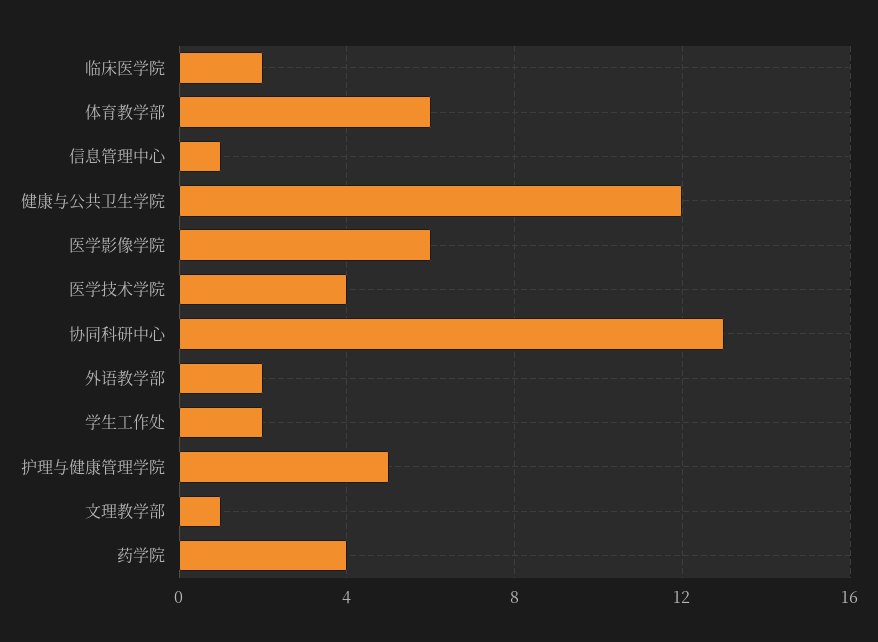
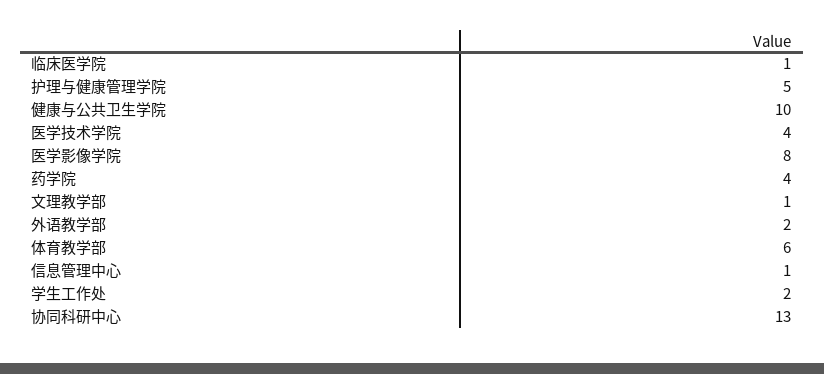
  {
-   "临床医学院": 2,
+   "临床医学院": 1,
    "体育教学部": 6,
    "信息管理中心": 1,
-   "健康与公共卫生学院": 12,
+   "健康与公共卫生学院": 10,
-   "医学影像学院": 6,
+   "医学影像学院": 8,
    "医学技术学院": 4,
    "协同科研中心": 13,
    "外语教学部": 2,
    "学生工作处": 2,
    "护理与健康管理学院": 5,
    "文理教学部": 1,
    "药学院": 4
  }

